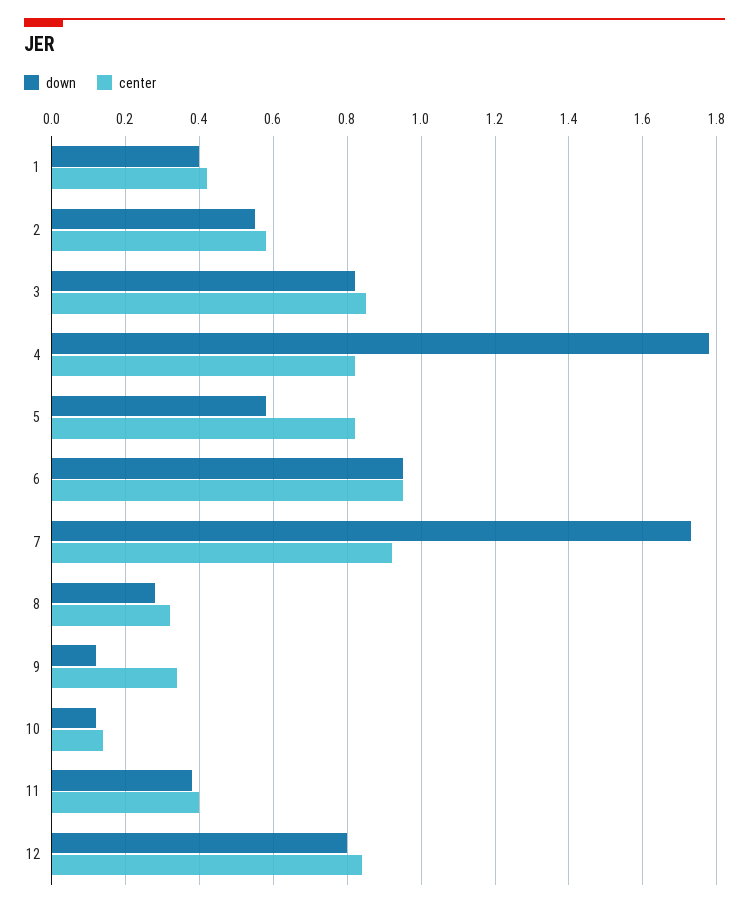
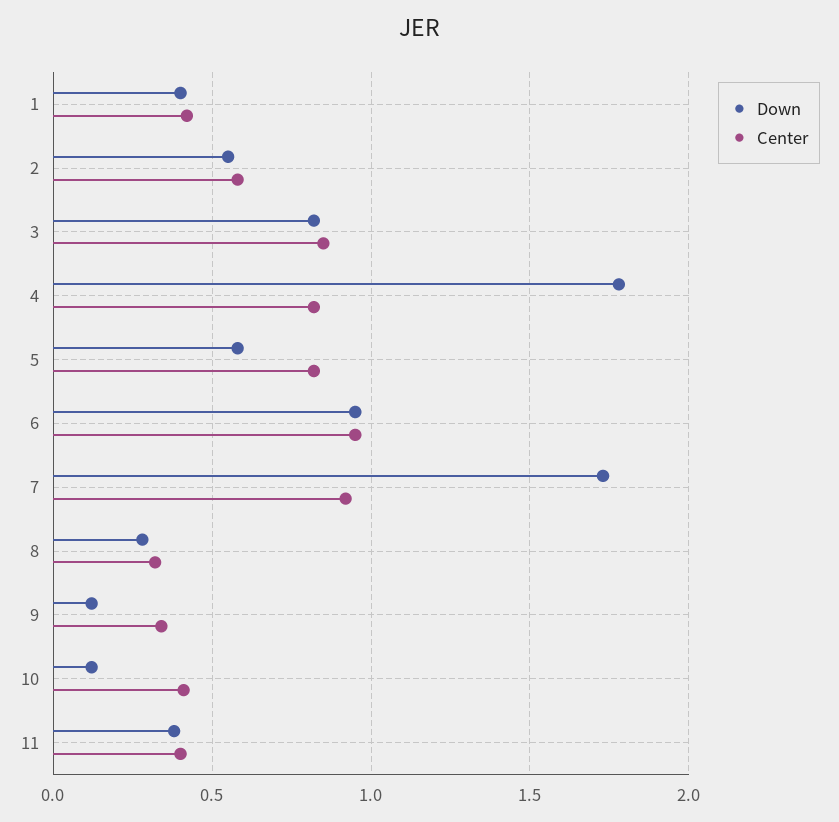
  {
    "down": {
      "1": 0.4,
      "2": 0.55,
      "3": 0.8,
      "4": 1.8,
      "5": 0.6,
      "6": 0.95,
      "7": 1.75,
      "8": 0.3,
      "9": 0.1,
      "10": 0.1,
-     "11": 0.4,
+     "11": 0.4
-     "12": 0.8
    },
    "center": {
      "1": 0.4,
      "2": 0.6,
      "3": 0.85,
      "4": 0.8,
      "5": 0.8,
      "6": 0.95,
      "7": 0.9,
      "8": 0.3,
      "9": 0.35,
-     "10": 0.15,
+     "10": 0.4,
-     "11": 0.4,
+     "11": 0.4
-     "12": 0.85
    }
  }

